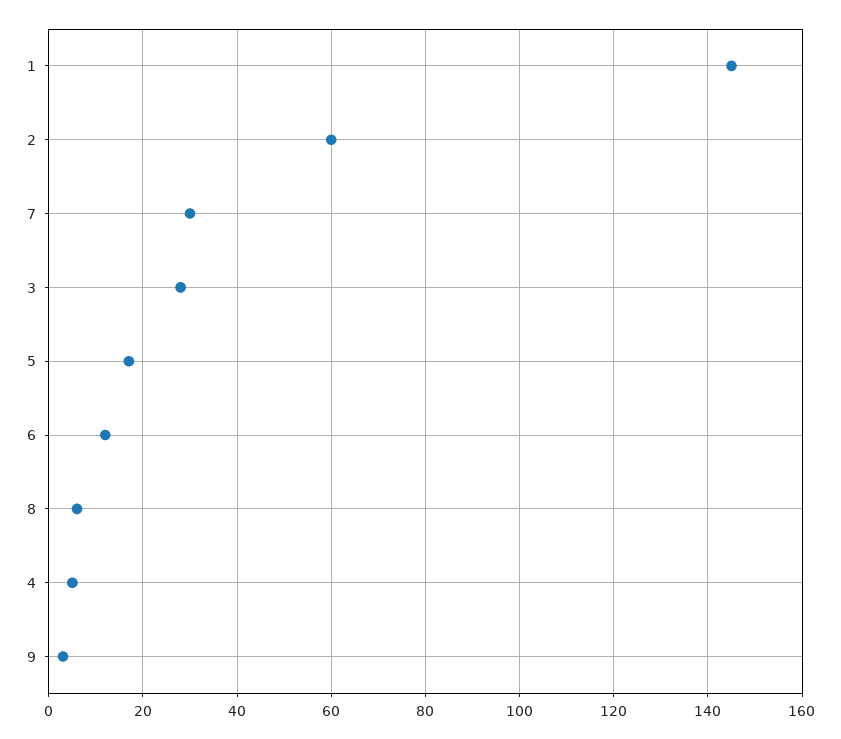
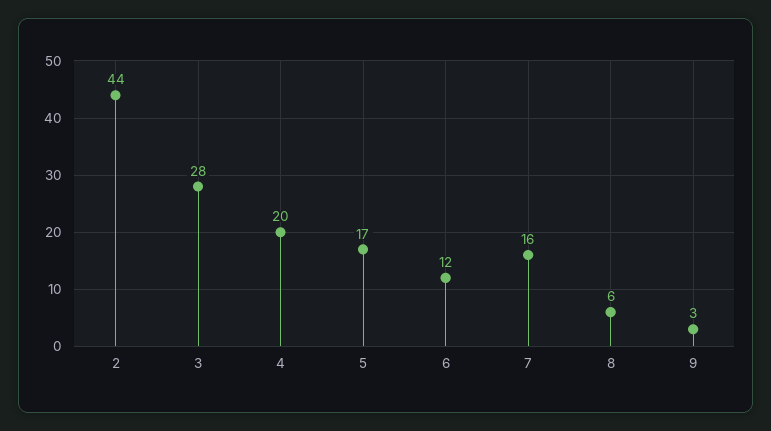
  {
-   "1": 145,
-   "2": 60,
+   "2": 44,
-   "7": 30,
+   "7": 16,
    "3": 28,
    "5": 17,
    "6": 12,
    "8": 6,
-   "4": 5,
+   "4": 20,
    "9": 3
  }

